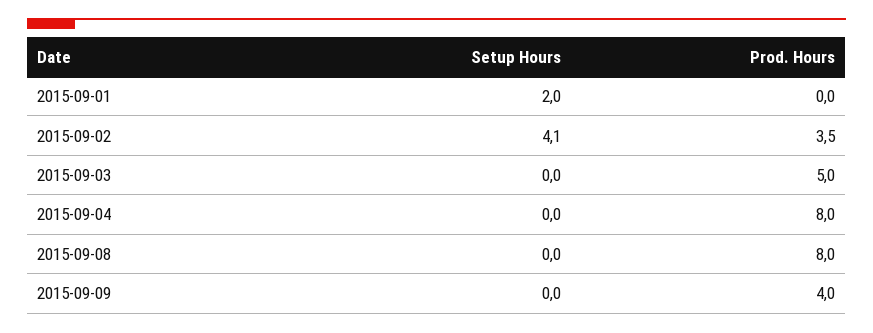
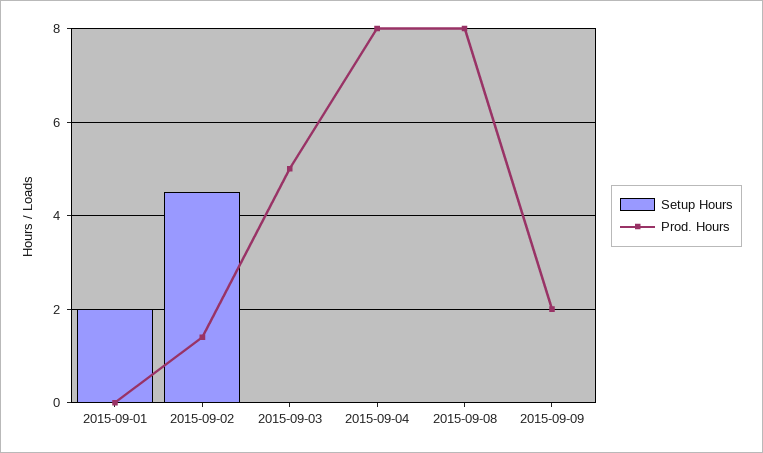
  {
    "Setup Hours": {
      "2015-09-01": 2,
-     "2015-09-02": 4.1,
+     "2015-09-02": 4.5,
      "2015-09-03": 0,
      "2015-09-04": 0,
      "2015-09-08": 0,
      "2015-09-09": 0
    },
    "Prod. Hours": {
      "2015-09-01": 0,
-     "2015-09-02": 3.5,
+     "2015-09-02": 1.5,
      "2015-09-03": 5,
      "2015-09-04": 8,
      "2015-09-08": 8,
-     "2015-09-09": 4
+     "2015-09-09": 2
    }
  }

